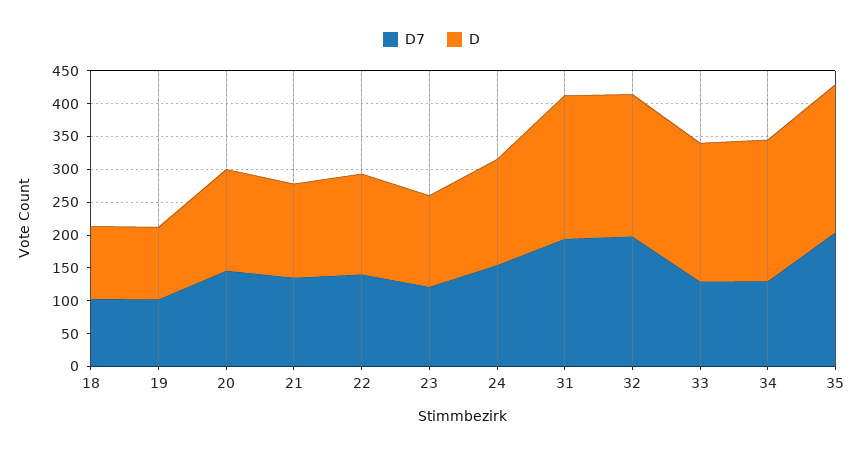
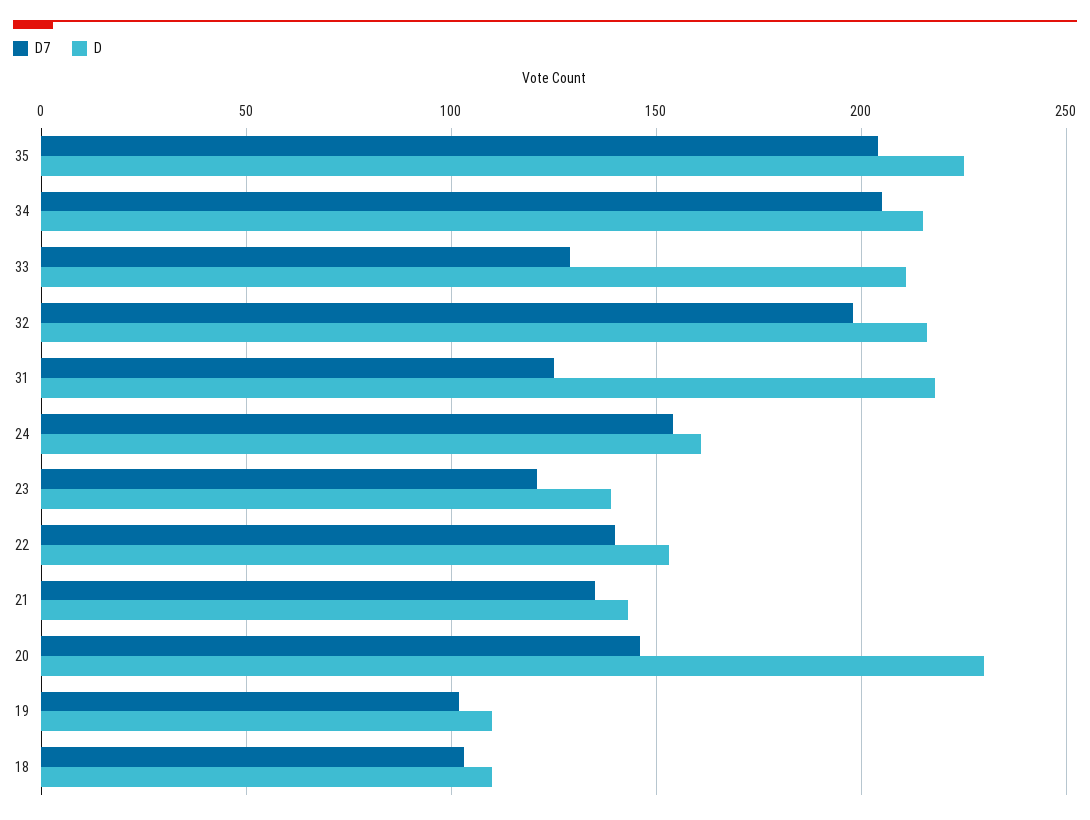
  {
    "D7": {
      "18": 105,
      "19": 100,
      "20": 145,
      "21": 135,
      "22": 140,
      "23": 120,
      "24": 155,
-     "31": 200,
+     "31": 125,
      "32": 200,
      "33": 130,
-     "34": 125,
+     "34": 205,
      "35": 205
    },
    "D": {
      "18": 110,
      "19": 110,
-     "20": 150,
+     "20": 230,
      "21": 145,
      "22": 155,
      "23": 140,
      "24": 160,
      "31": 220,
      "32": 215,
      "33": 210,
      "34": 215,
      "35": 225
    }
  }

